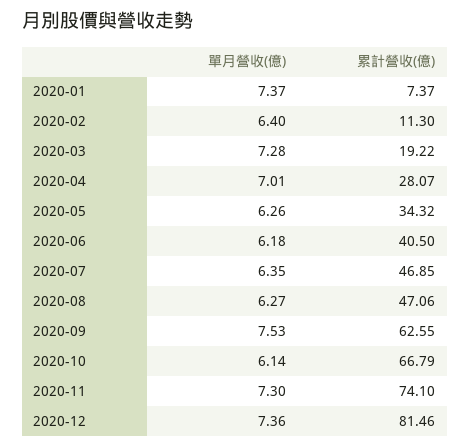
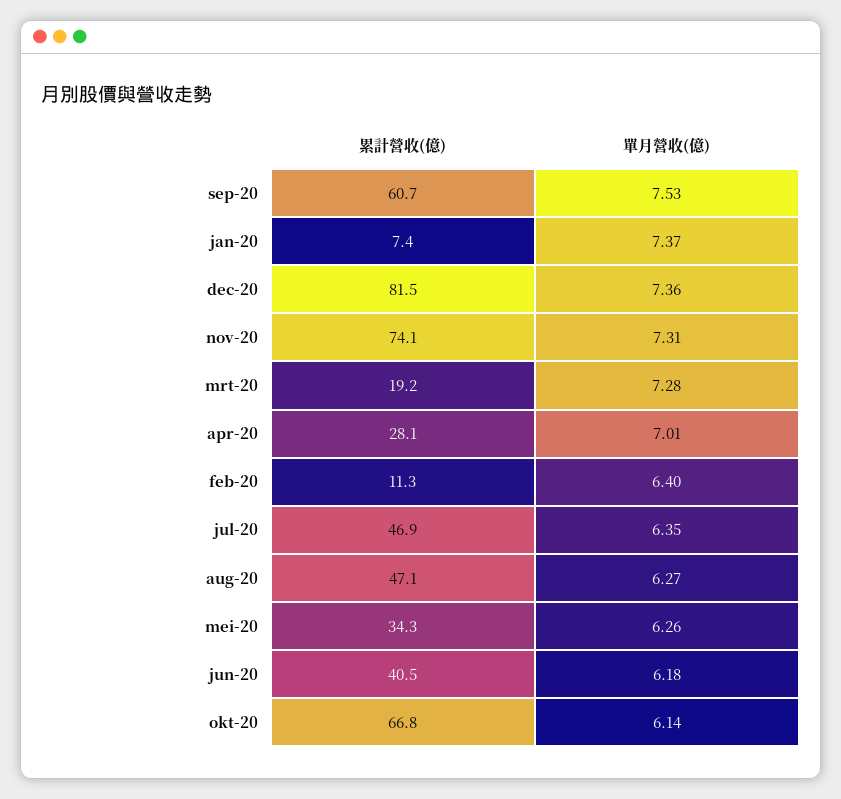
  {
    "單月營收(億)": {
      "2020-01": 7.37,
      "2020-02": 6.4,
      "2020-03": 7.28,
      "2020-04": 7.01,
      "2020-05": 6.26,
      "2020-06": 6.18,
      "2020-07": 6.35,
      "2020-08": 6.27,
      "2020-09": 7.53,
      "2020-10": 6.14,
-     "2020-11": 7.3,
+     "2020-11": 7.31,
      "2020-12": 7.36
    },
    "累計營收(億)": {
      "2020-01": 7.37,
      "2020-02": 11.3,
      "2020-03": 19.22,
      "2020-04": 28.07,
      "2020-05": 34.32,
      "2020-06": 40.5,
      "2020-07": 46.85,
      "2020-08": 47.06,
-     "2020-09": 62.55,
+     "2020-09": 60.7,
      "2020-10": 66.79,
      "2020-11": 74.1,
      "2020-12": 81.46
    }
  }

